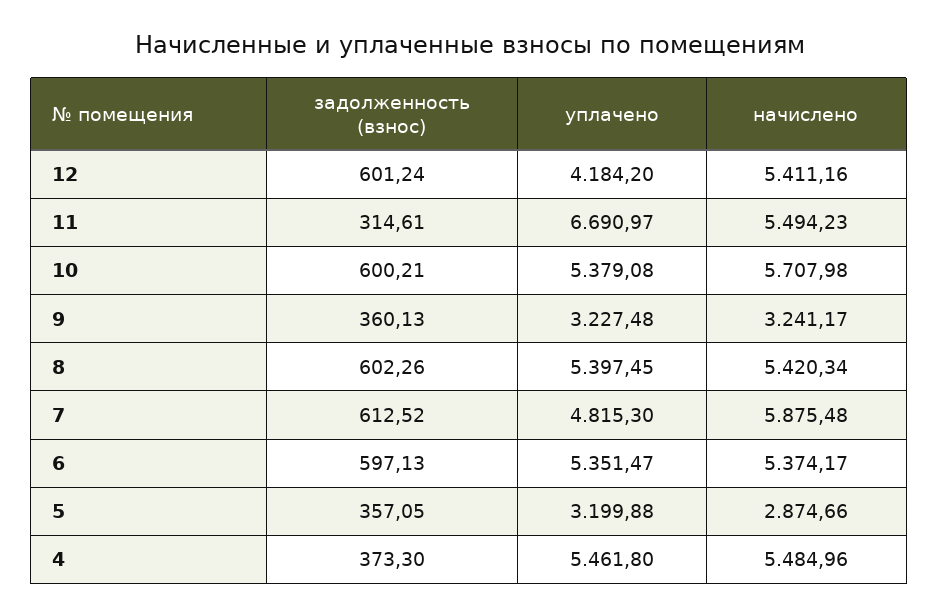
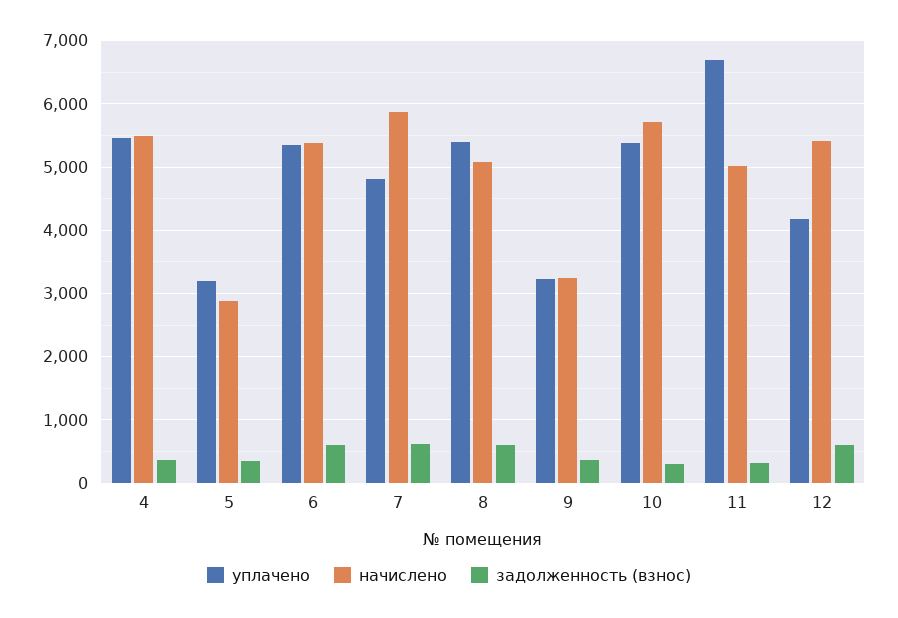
  {
    "задолженность (взнос)": {
      "12": 601.24,
      "11": 314.61,
-     "10": 600.21,
+     "10": 300,
      "9": 360.13,
      "8": 602.26,
      "7": 612.52,
      "6": 597.13,
      "5": 357.05,
      "4": 373.3
    },
    "уплачено": {
      "12": 4184.2,
      "11": 6690.97,
      "10": 5379.08,
      "9": 3227.48,
      "8": 5397.45,
      "7": 4815.3,
      "6": 5351.47,
      "5": 3199.88,
      "4": 5461.8
    },
    "начислено": {
      "12": 5411.16,
-     "11": 5494.23,
+     "11": 5000,
      "10": 5707.98,
      "9": 3241.17,
-     "8": 5420.34,
+     "8": 5100,
      "7": 5875.48,
      "6": 5374.17,
      "5": 2874.66,
      "4": 5484.96
    }
  }

